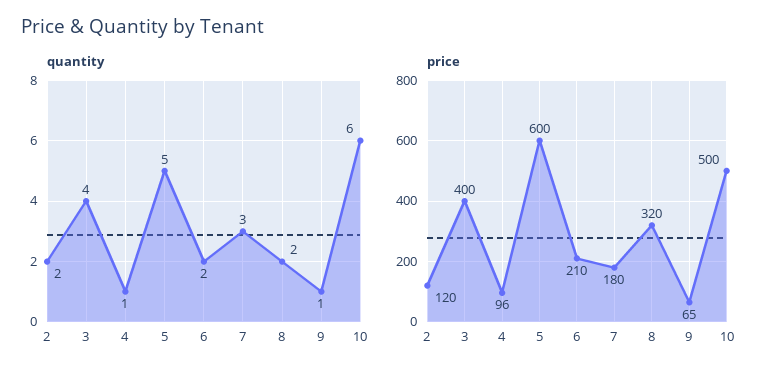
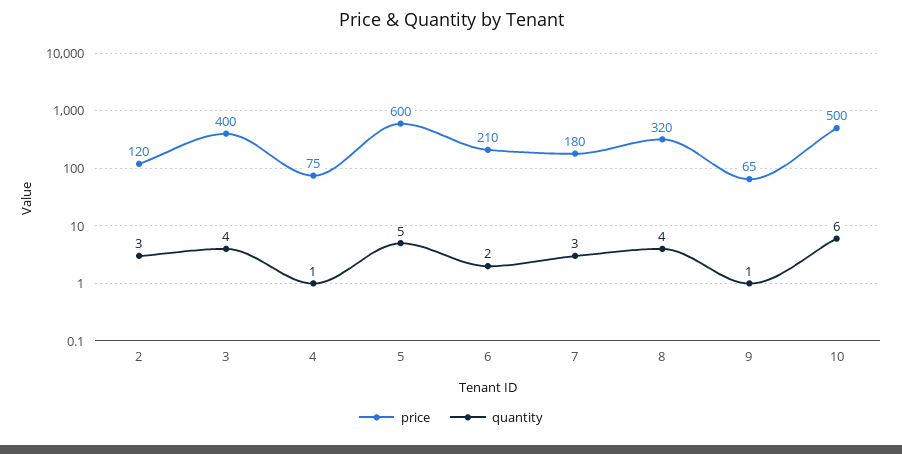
  {
    "quantity": {
-     "2": 2,
+     "2": 3,
      "3": 4,
      "4": 1,
      "5": 5,
      "6": 2,
      "7": 3,
-     "8": 2,
+     "8": 4,
      "9": 1,
      "10": 6
    },
    "price": {
      "2": 120,
      "3": 400,
-     "4": 96,
+     "4": 75,
      "5": 600,
      "6": 210,
      "7": 180,
      "8": 320,
      "9": 65,
      "10": 500
    }
  }

